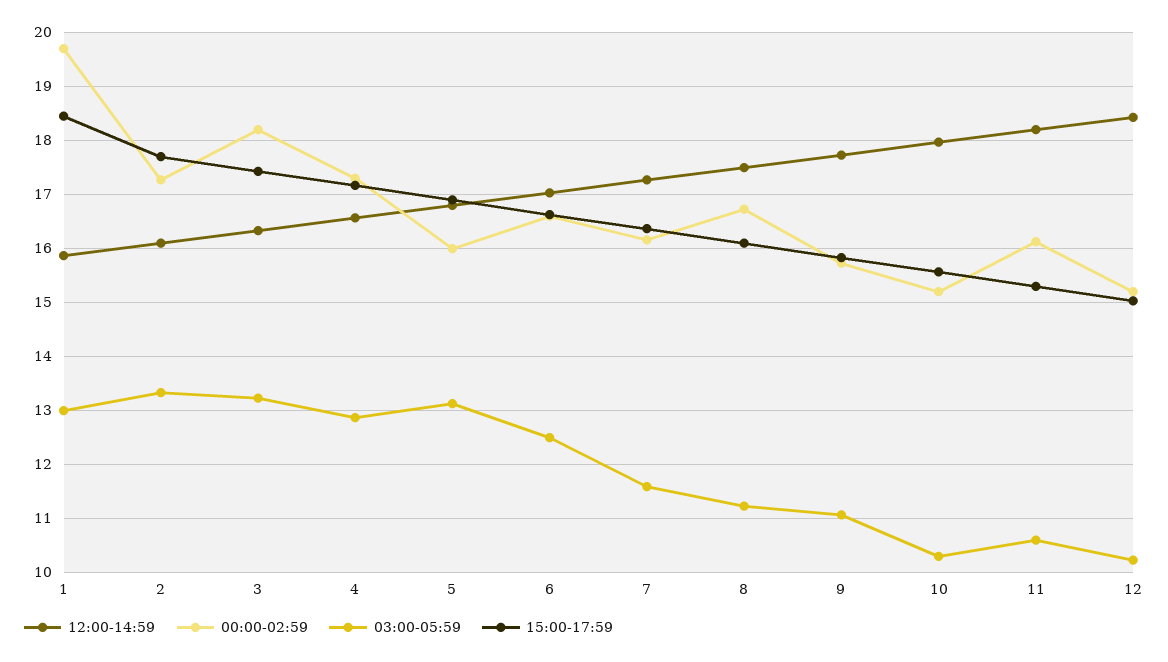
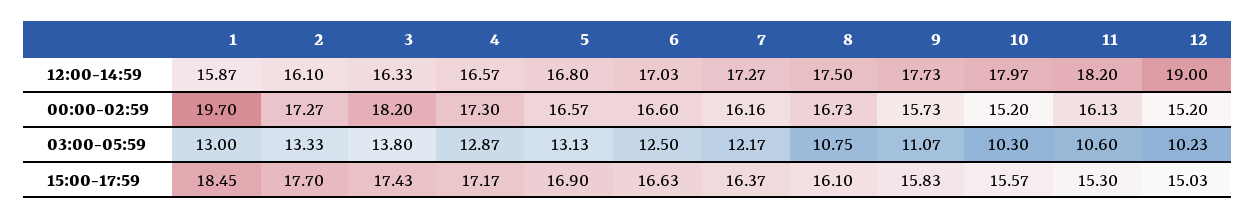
  {
    "12:00-14:59": {
      "1": 15.87,
      "2": 16.1,
      "3": 16.33,
      "4": 16.57,
      "5": 16.8,
      "6": 17.03,
      "7": 17.27,
      "8": 17.5,
      "9": 17.73,
      "10": 17.97,
      "11": 18.2,
-     "12": 18.4
+     "12": 19
    },
    "00:00-02:59": {
      "1": 19.7,
      "2": 17.27,
      "3": 18.2,
      "4": 17.3,
-     "5": 16,
+     "5": 16.57,
      "6": 16.6,
      "7": 16.16,
      "8": 16.73,
      "9": 15.73,
      "10": 15.2,
      "11": 16.13,
      "12": 15.2
    },
    "03:00-05:59": {
      "1": 13,
      "2": 13.33,
-     "3": 13.2,
+     "3": 13.8,
      "4": 12.87,
      "5": 13.13,
      "6": 12.5,
-     "7": 11.6,
+     "7": 12.17,
-     "8": 11.2,
+     "8": 10.75,
      "9": 11.07,
      "10": 10.3,
      "11": 10.6,
      "12": 10.23
    },
    "15:00-17:59": {
      "1": 18.45,
      "2": 17.7,
      "3": 17.43,
      "4": 17.17,
      "5": 16.9,
      "6": 16.63,
      "7": 16.37,
      "8": 16.1,
      "9": 15.83,
      "10": 15.57,
      "11": 15.3,
      "12": 15.03
    }
  }

